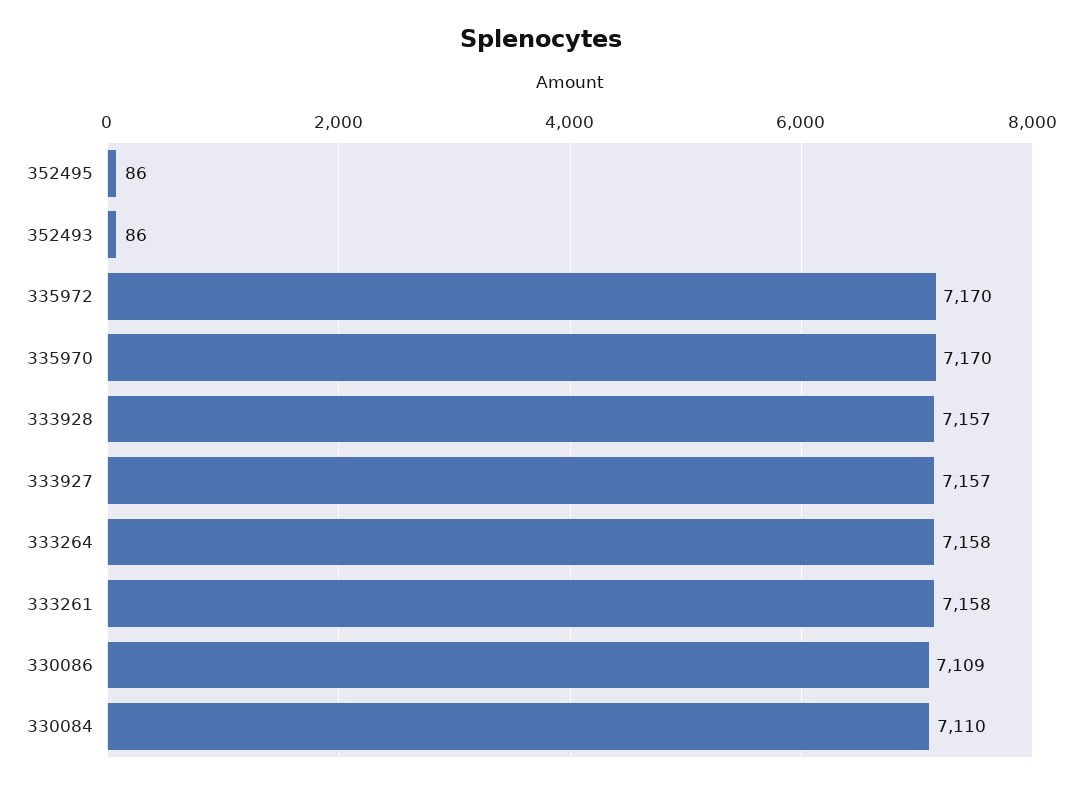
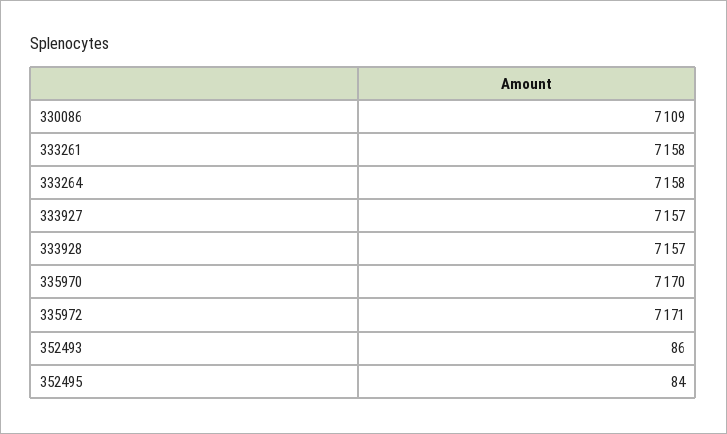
  {
-   "352495": 86,
+   "352495": 84,
    "352493": 86,
-   "335972": 7170,
+   "335972": 7171,
    "335970": 7170,
    "333928": 7157,
    "333927": 7157,
    "333264": 7158,
    "333261": 7158,
-   "330086": 7109,
+   "330086": 7109
-   "330084": 7110
  }

